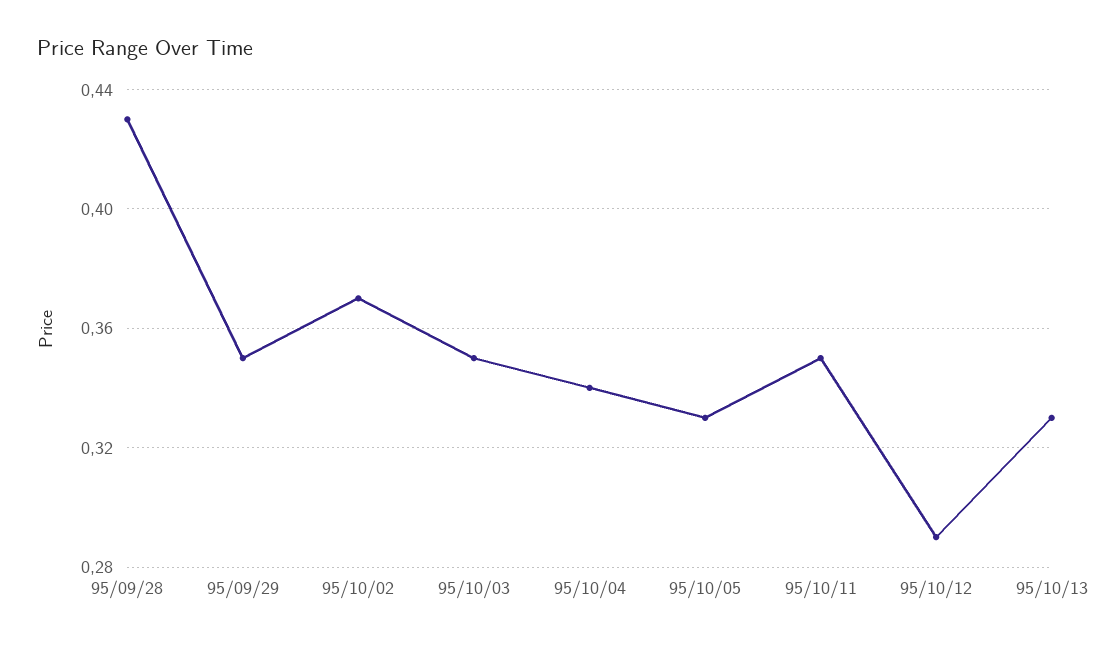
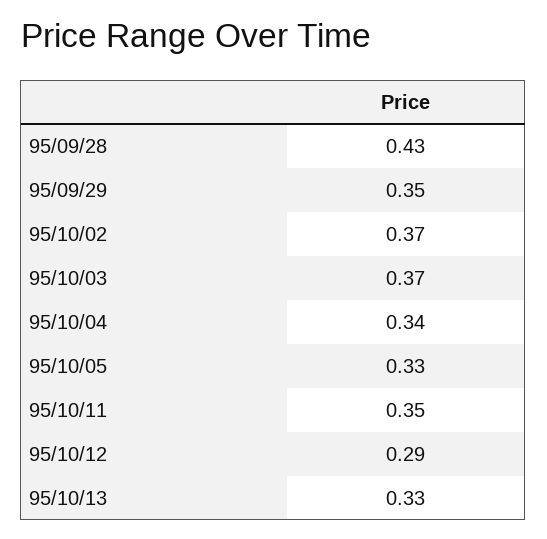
  {
    "95/09/28": 0.43,
    "95/09/29": 0.35,
    "95/10/02": 0.37,
-   "95/10/03": 0.35,
+   "95/10/03": 0.37,
    "95/10/04": 0.34,
    "95/10/05": 0.33,
    "95/10/11": 0.35,
    "95/10/12": 0.29,
    "95/10/13": 0.33
  }

